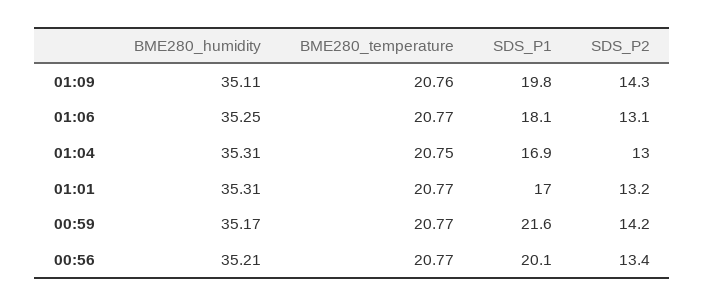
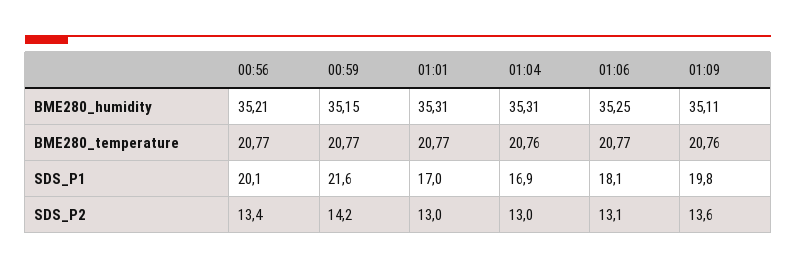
  {
    "BME280_humidity": {
      "01:09": 35.11,
      "01:06": 35.25,
      "01:04": 35.31,
      "01:01": 35.31,
-     "00:59": 35.17,
+     "00:59": 35.15,
      "00:56": 35.21
    },
    "BME280_temperature": {
      "01:09": 20.76,
      "01:06": 20.77,
-     "01:04": 20.75,
+     "01:04": 20.76,
      "01:01": 20.77,
      "00:59": 20.77,
      "00:56": 20.77
    },
    "SDS_P1": {
      "01:09": 19.8,
      "01:06": 18.1,
      "01:04": 16.9,
      "01:01": 17,
      "00:59": 21.6,
      "00:56": 20.1
    },
    "SDS_P2": {
-     "01:09": 14.3,
+     "01:09": 13.6,
      "01:06": 13.1,
      "01:04": 13,
-     "01:01": 13.2,
+     "01:01": 13,
      "00:59": 14.2,
      "00:56": 13.4
    }
  }

